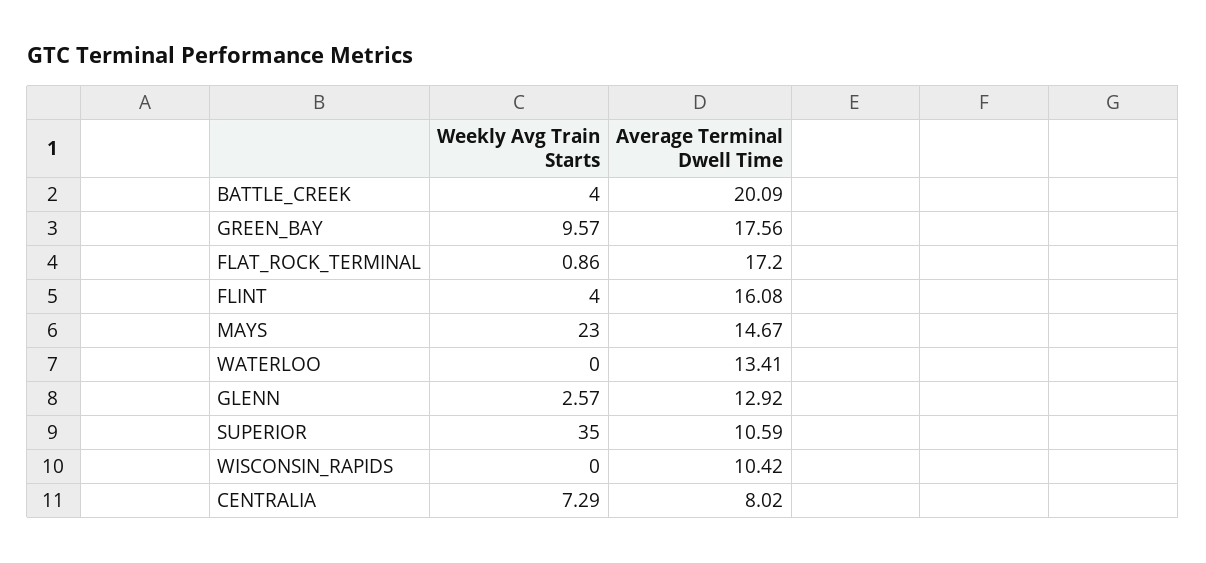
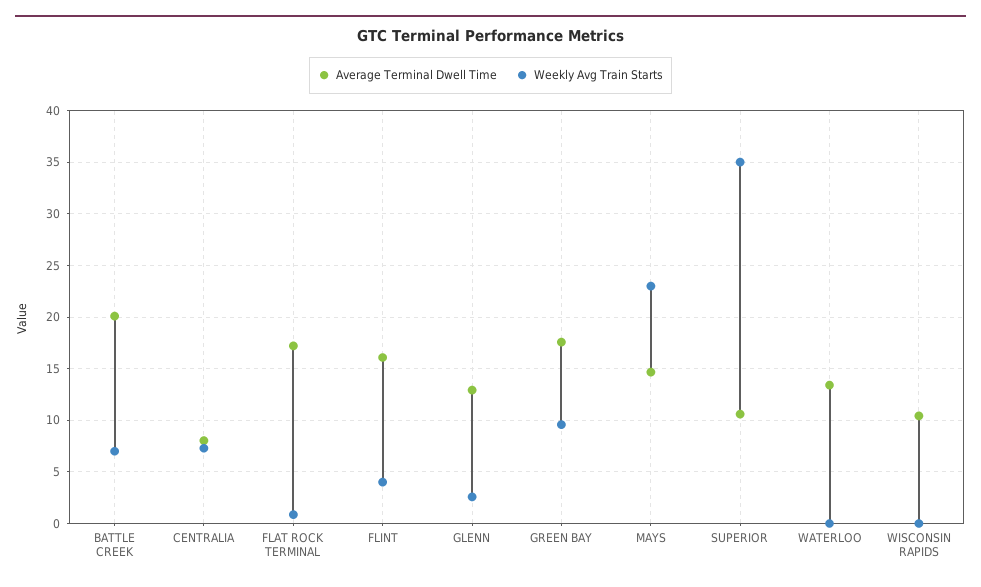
  {
    "Weekly Avg Train Starts": {
-     "BATTLE_CREEK": 4,
+     "BATTLE_CREEK": 7,
      "GREEN_BAY": 9.57,
      "FLAT_ROCK_TERMINAL": 0.86,
      "FLINT": 4,
      "MAYS": 23,
      "WATERLOO": 0,
      "GLENN": 2.57,
      "SUPERIOR": 35,
      "WISCONSIN_RAPIDS": 0,
      "CENTRALIA": 7.29
    },
    "Average Terminal Dwell Time": {
      "BATTLE_CREEK": 20.09,
      "GREEN_BAY": 17.56,
      "FLAT_ROCK_TERMINAL": 17.2,
      "FLINT": 16.08,
      "MAYS": 14.67,
      "WATERLOO": 13.41,
      "GLENN": 12.92,
      "SUPERIOR": 10.59,
      "WISCONSIN_RAPIDS": 10.42,
      "CENTRALIA": 8.02
    }
  }

